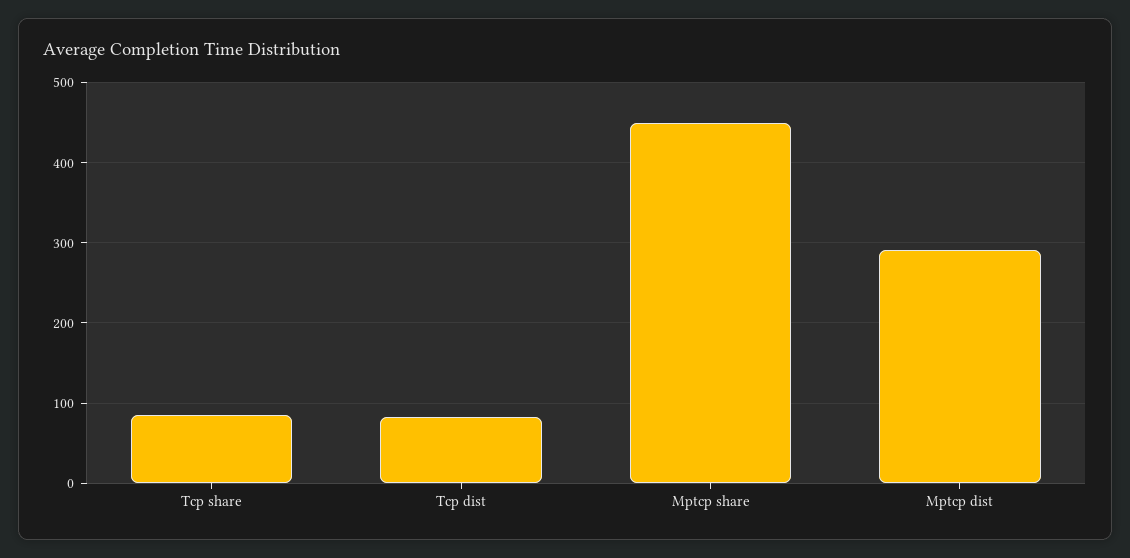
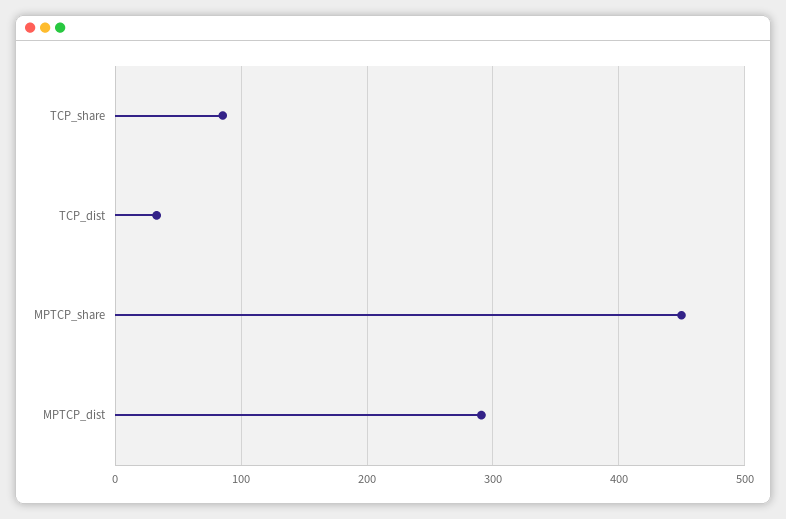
  {
    "Tcp share": 90,
-   "Tcp dist": 80,
+   "Tcp dist": 30,
    "Mptcp share": 450,
    "Mptcp dist": 290
  }

